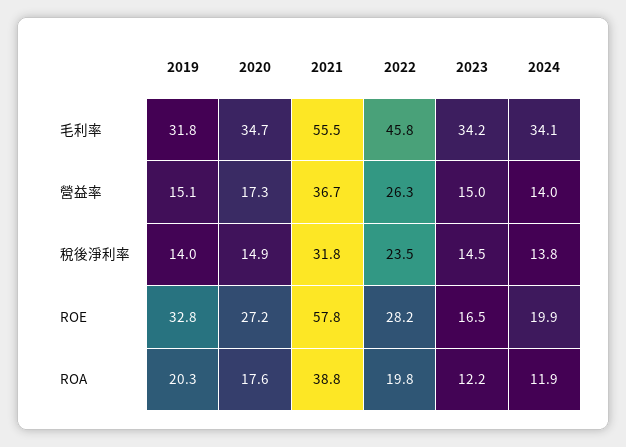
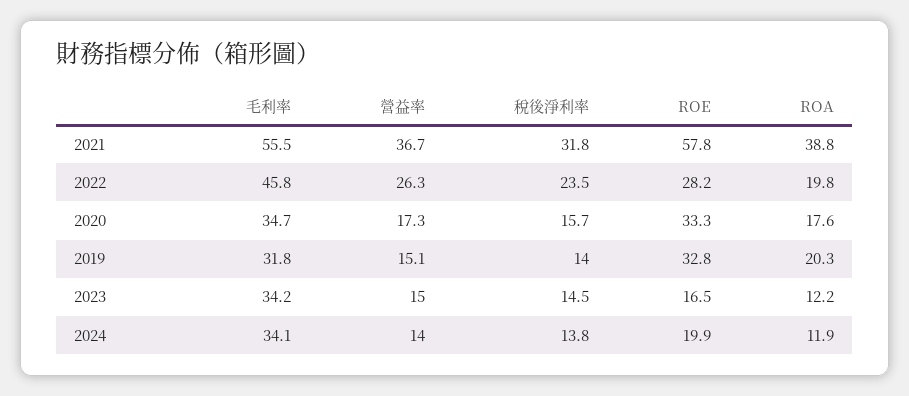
  {
    "2019": {
      "毛利率": 31.8,
      "營益率": 15.1,
      "稅後淨利率": 14,
      "ROE": 32.8,
      "ROA": 20.3
    },
    "2020": {
      "毛利率": 34.7,
      "營益率": 17.3,
-     "稅後淨利率": 14.9,
+     "稅後淨利率": 15.7,
-     "ROE": 27.2,
+     "ROE": 33.3,
      "ROA": 17.6
    },
    "2021": {
      "毛利率": 55.5,
      "營益率": 36.7,
      "稅後淨利率": 31.8,
      "ROE": 57.8,
      "ROA": 38.8
    },
    "2022": {
      "毛利率": 45.8,
      "營益率": 26.3,
      "稅後淨利率": 23.5,
      "ROE": 28.2,
      "ROA": 19.8
    },
    "2023": {
      "毛利率": 34.2,
      "營益率": 15,
      "稅後淨利率": 14.5,
      "ROE": 16.5,
      "ROA": 12.2
    },
    "2024": {
      "毛利率": 34.1,
      "營益率": 14,
      "稅後淨利率": 13.8,
      "ROE": 19.9,
      "ROA": 11.9
    }
  }

